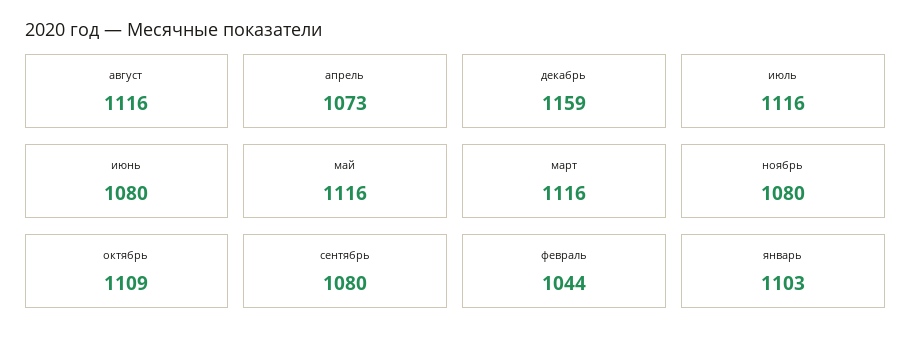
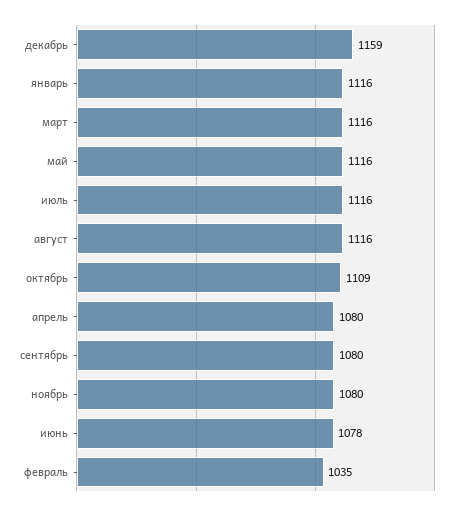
  {
    "август": 1116,
-   "апрель": 1073,
+   "апрель": 1080,
    "декабрь": 1159,
    "июль": 1116,
-   "июнь": 1080,
+   "июнь": 1078,
    "май": 1116,
    "март": 1116,
    "ноябрь": 1080,
    "октябрь": 1109,
    "сентябрь": 1080,
-   "февраль": 1044,
+   "февраль": 1035,
-   "январь": 1103
+   "январь": 1116
  }

